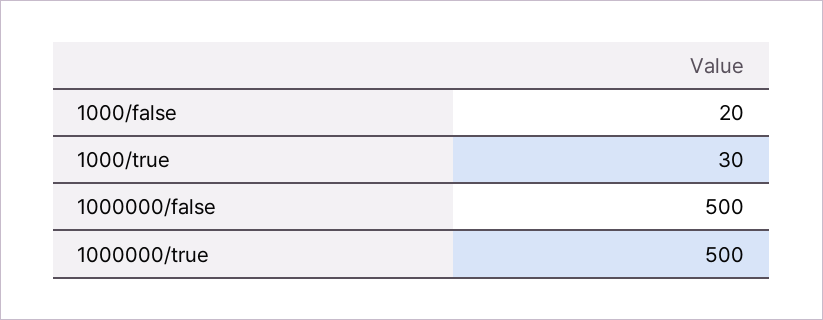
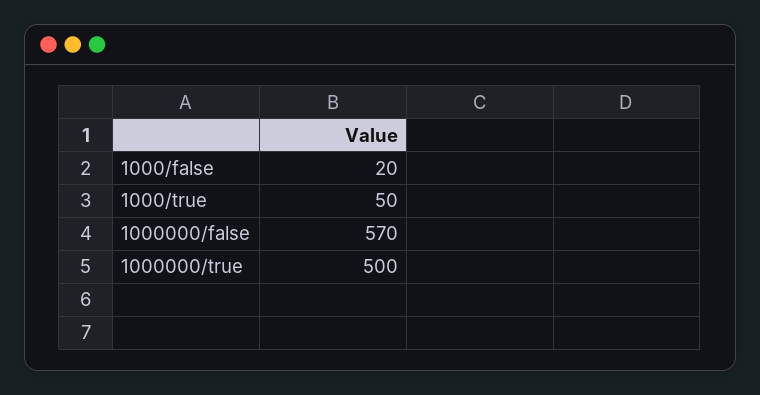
  {
    "1000/false": 20,
-   "1000/true": 30,
+   "1000/true": 50,
-   "1000000/false": 500,
+   "1000000/false": 570,
    "1000000/true": 500
  }

